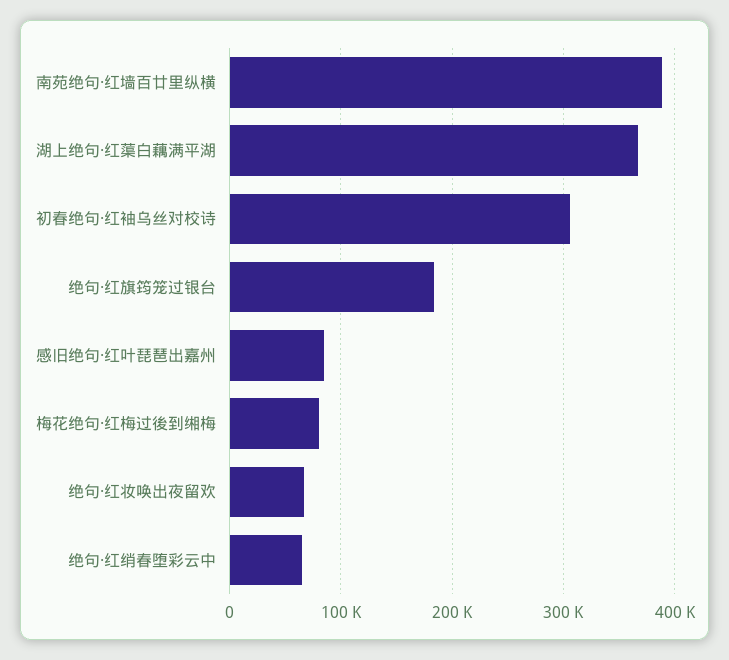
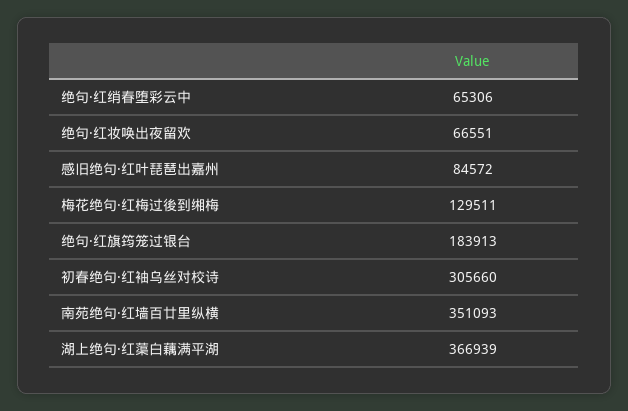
  {
-   "南苑绝句·红墙百廿里纵横": 390000,
+   "南苑绝句·红墙百廿里纵横": 351093,
    "湖上绝句·红蕖白藕满平湖": 366939,
    "初春绝句·红袖乌丝对校诗": 305660,
    "绝句·红旗筠笼过银台": 183913,
    "感旧绝句·红叶琵琶出嘉州": 84572,
-   "梅花绝句·红梅过後到缃梅": 80000,
+   "梅花绝句·红梅过後到缃梅": 129511,
    "绝句·红妆唤出夜留欢": 66551,
    "绝句·红绡春堕彩云中": 65306
  }

